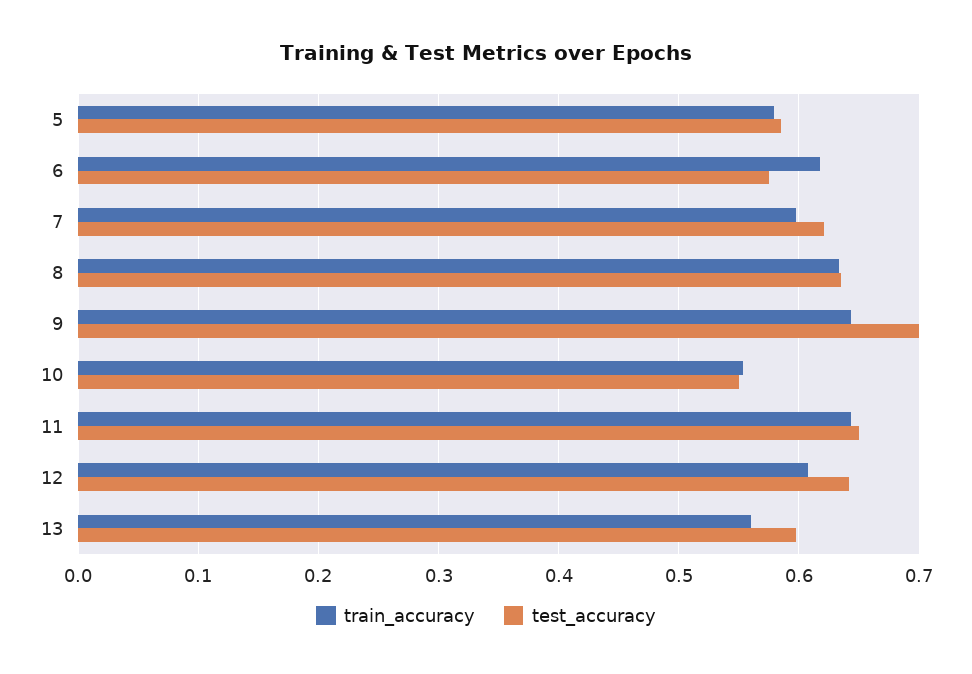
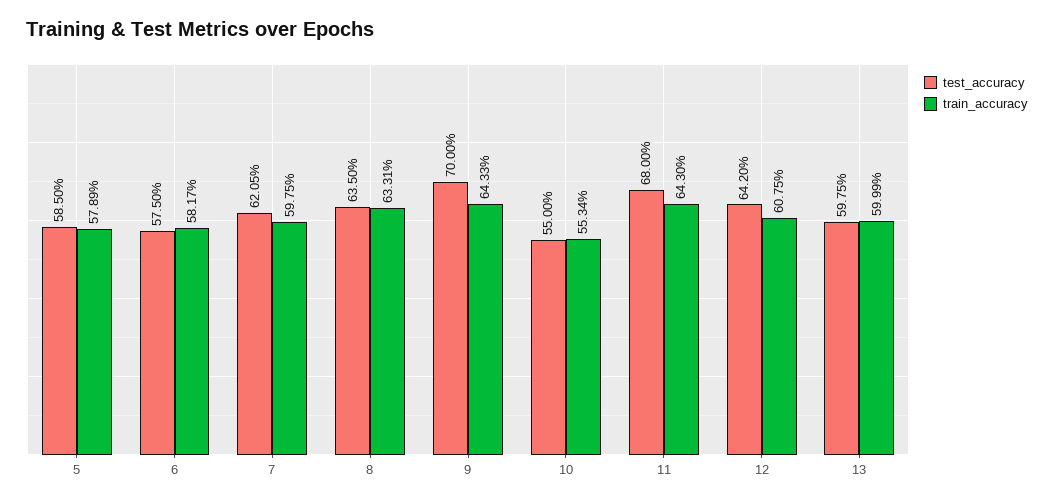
  {
    "train_accuracy": {
      "5": 0.5789,
-     "6": 0.62,
+     "6": 0.5817,
      "7": 0.5975,
      "8": 0.6331,
      "9": 0.6433,
      "10": 0.5534,
      "11": 0.643,
      "12": 0.6075,
-     "13": 0.56
+     "13": 0.5999
    },
    "test_accuracy": {
      "5": 0.585,
      "6": 0.575,
      "7": 0.6205,
      "8": 0.635,
      "9": 0.7,
      "10": 0.55,
-     "11": 0.65,
+     "11": 0.68,
      "12": 0.642,
      "13": 0.5975
    }
  }

